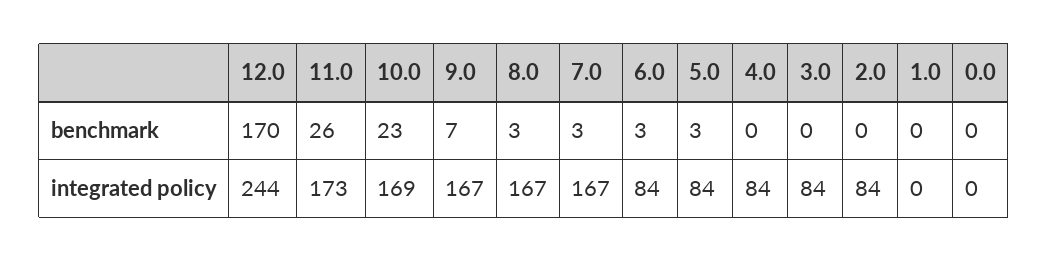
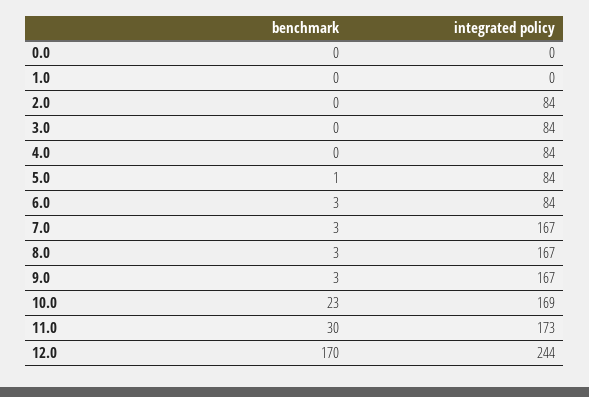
  {
    "12.0": {
      "benchmark": 170,
      "integrated policy": 244
    },
    "11.0": {
-     "benchmark": 26,
+     "benchmark": 30,
      "integrated policy": 173
    },
    "10.0": {
      "benchmark": 23,
      "integrated policy": 169
    },
    "9.0": {
-     "benchmark": 7,
+     "benchmark": 3,
      "integrated policy": 167
    },
    "8.0": {
      "benchmark": 3,
      "integrated policy": 167
    },
    "7.0": {
      "benchmark": 3,
      "integrated policy": 167
    },
    "6.0": {
      "benchmark": 3,
      "integrated policy": 84
    },
    "5.0": {
-     "benchmark": 3,
+     "benchmark": 1,
      "integrated policy": 84
    },
    "4.0": {
      "benchmark": 0,
      "integrated policy": 84
    },
    "3.0": {
      "benchmark": 0,
      "integrated policy": 84
    },
    "2.0": {
      "benchmark": 0,
      "integrated policy": 84
    },
    "1.0": {
      "benchmark": 0,
      "integrated policy": 0
    },
    "0.0": {
      "benchmark": 0,
      "integrated policy": 0
    }
  }

